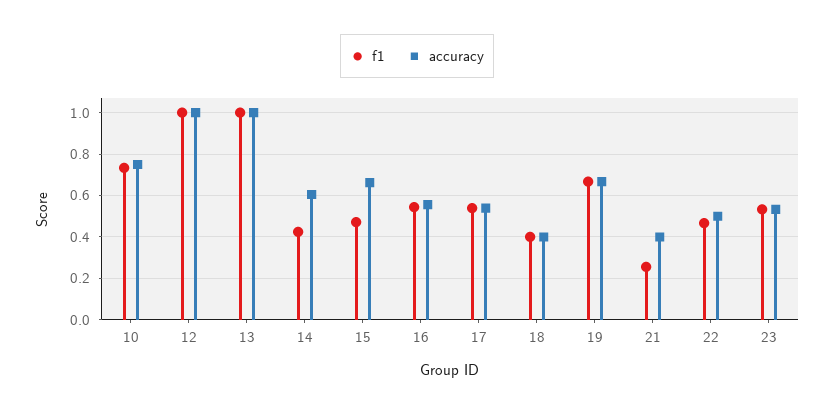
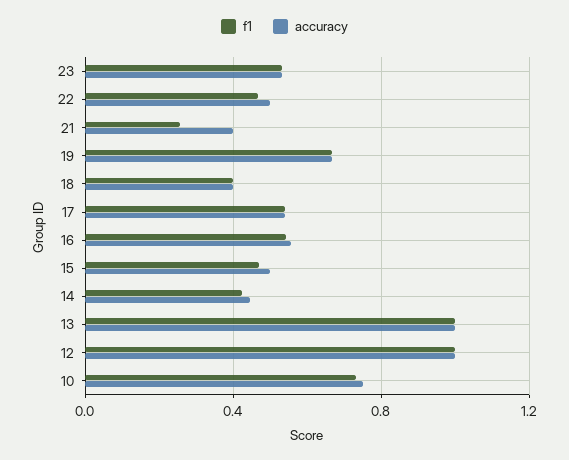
  {
    "f1": {
      "10": 0.75,
      "12": 1,
      "13": 1,
      "14": 0.4,
      "15": 0.45,
      "16": 0.55,
      "17": 0.55,
      "18": 0.4,
      "19": 0.65,
      "21": 0.25,
      "22": 0.45,
      "23": 0.55
    },
    "accuracy": {
      "10": 0.75,
      "12": 1,
      "13": 1,
-     "14": 0.6,
+     "14": 0.45,
-     "15": 0.65,
+     "15": 0.5,
      "16": 0.55,
      "17": 0.55,
      "18": 0.4,
      "19": 0.65,
      "21": 0.4,
      "22": 0.5,
      "23": 0.55
    }
  }

